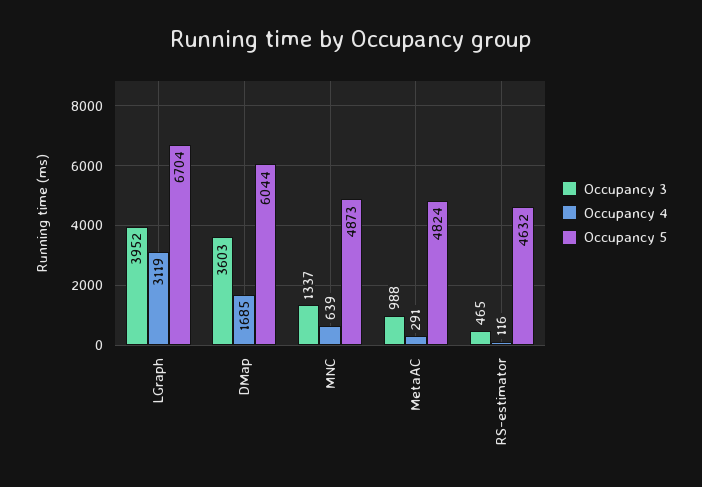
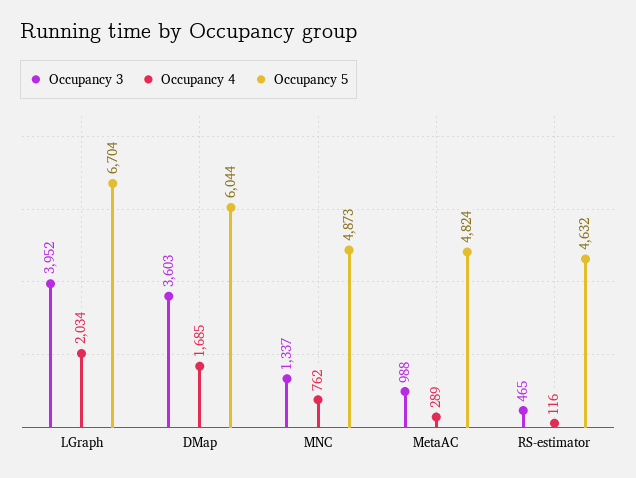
  {
    "Occupancy 3": {
      "LGraph": 3952,
      "DMap": 3603,
      "MNC": 1337,
      "MetaAC": 988,
      "RS-estimator": 465
    },
    "Occupancy 4": {
-     "LGraph": 3119,
+     "LGraph": 2034,
      "DMap": 1685,
-     "MNC": 639,
+     "MNC": 762,
-     "MetaAC": 291,
+     "MetaAC": 289,
      "RS-estimator": 116
    },
    "Occupancy 5": {
      "LGraph": 6704,
      "DMap": 6044,
      "MNC": 4873,
      "MetaAC": 4824,
      "RS-estimator": 4632
    }
  }

